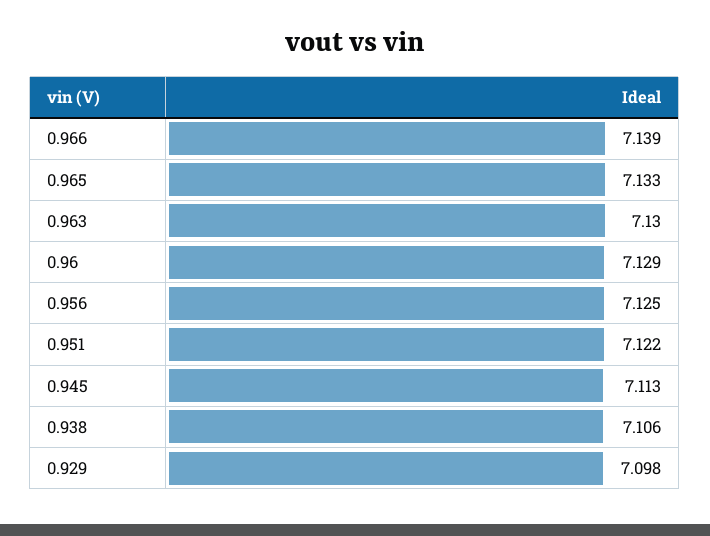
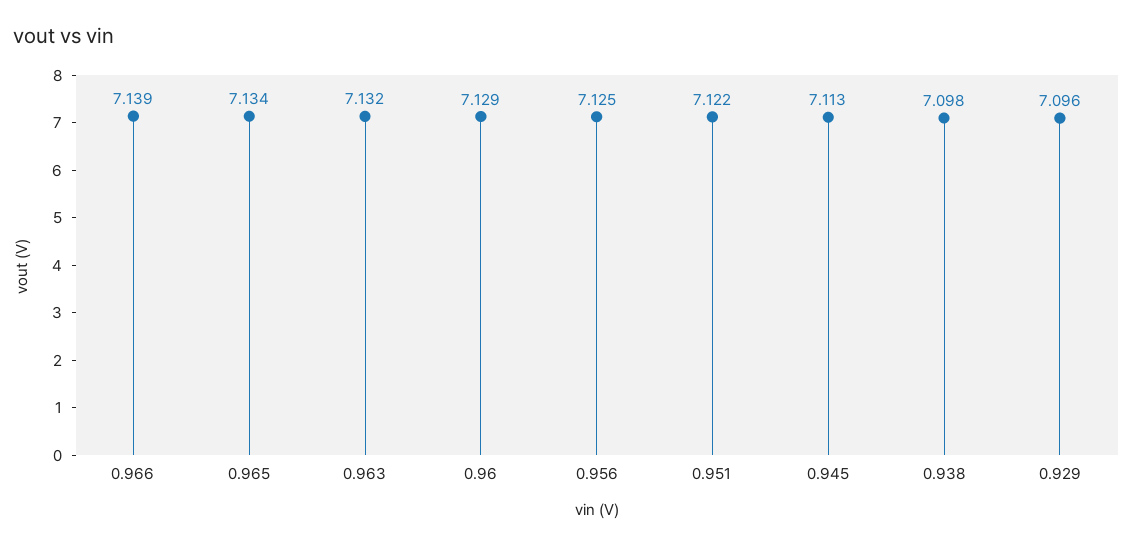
  {
    "0.966": 7.139,
-   "0.965": 7.133,
+   "0.965": 7.134,
-   "0.963": 7.13,
+   "0.963": 7.132,
    "0.96": 7.129,
    "0.956": 7.125,
    "0.951": 7.122,
    "0.945": 7.113,
-   "0.938": 7.106,
+   "0.938": 7.098,
-   "0.929": 7.098
+   "0.929": 7.096
  }

